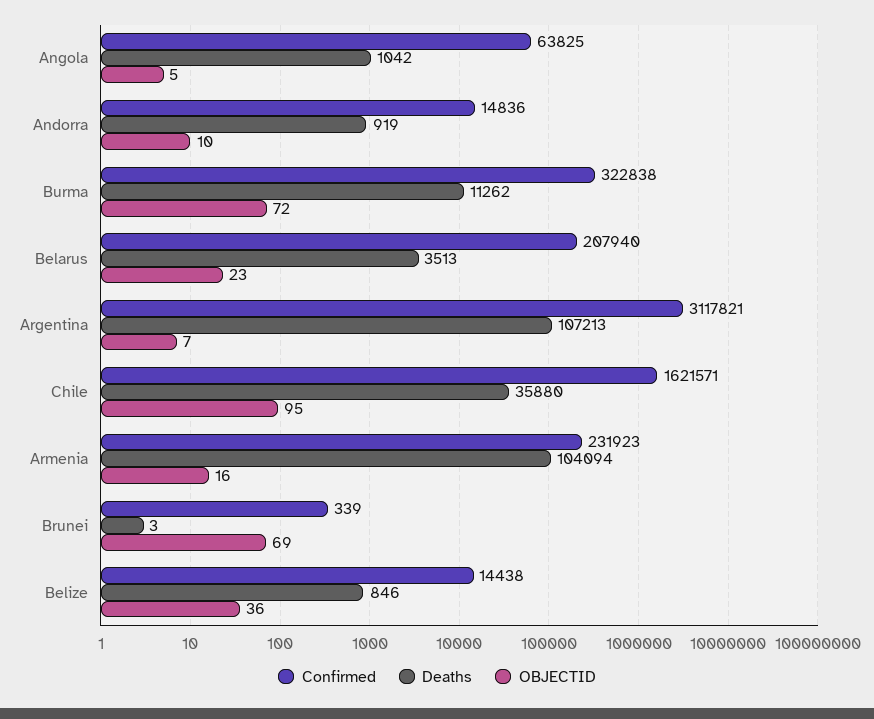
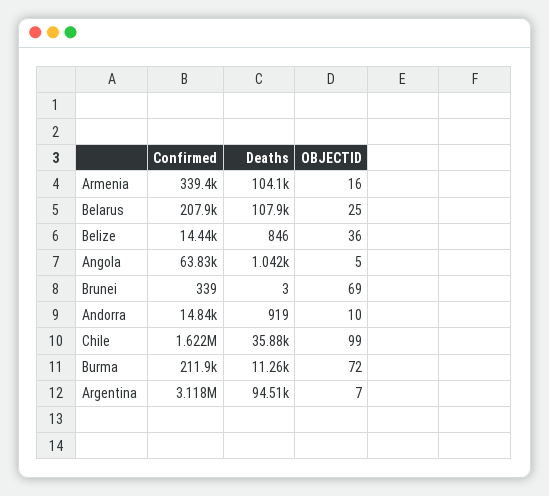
  {
    "Confirmed": {
      "Angola": 63825,
      "Andorra": 14836,
-     "Burma": 322838,
+     "Burma": 211900,
      "Belarus": 207940,
      "Argentina": 3117821,
      "Chile": 1621571,
-     "Armenia": 231923,
+     "Armenia": 339400,
      "Brunei": 339,
      "Belize": 14438
    },
    "Deaths": {
      "Angola": 1042,
      "Andorra": 919,
      "Burma": 11262,
-     "Belarus": 3513,
+     "Belarus": 107900,
-     "Argentina": 107213,
+     "Argentina": 94510,
      "Chile": 35880,
      "Armenia": 104094,
      "Brunei": 3,
      "Belize": 846
    },
    "OBJECTID": {
      "Angola": 5,
      "Andorra": 10,
      "Burma": 72,
-     "Belarus": 23,
+     "Belarus": 25,
      "Argentina": 7,
-     "Chile": 95,
+     "Chile": 99,
      "Armenia": 16,
      "Brunei": 69,
      "Belize": 36
    }
  }

